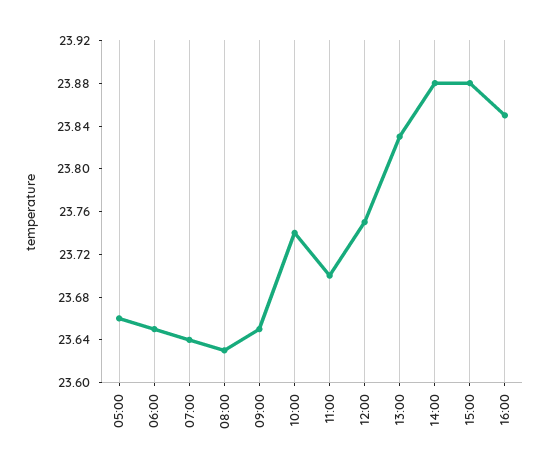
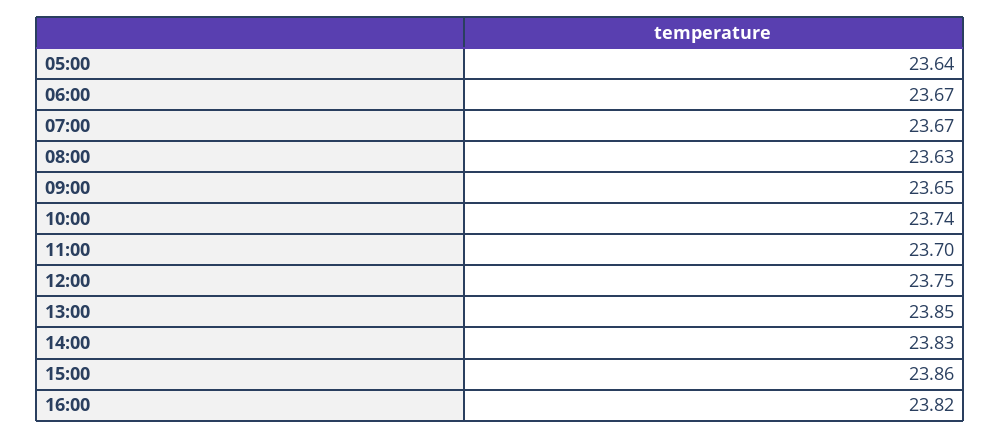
  {
-   "05:00": 23.66,
+   "05:00": 23.64,
-   "06:00": 23.65,
+   "06:00": 23.67,
-   "07:00": 23.64,
+   "07:00": 23.67,
    "08:00": 23.63,
    "09:00": 23.65,
    "10:00": 23.74,
    "11:00": 23.7,
    "12:00": 23.75,
-   "13:00": 23.83,
+   "13:00": 23.85,
-   "14:00": 23.88,
+   "14:00": 23.83,
-   "15:00": 23.88,
+   "15:00": 23.86,
-   "16:00": 23.85
+   "16:00": 23.82
  }

